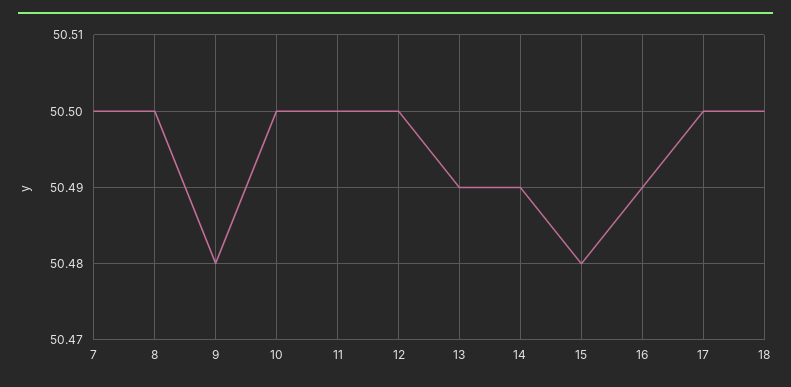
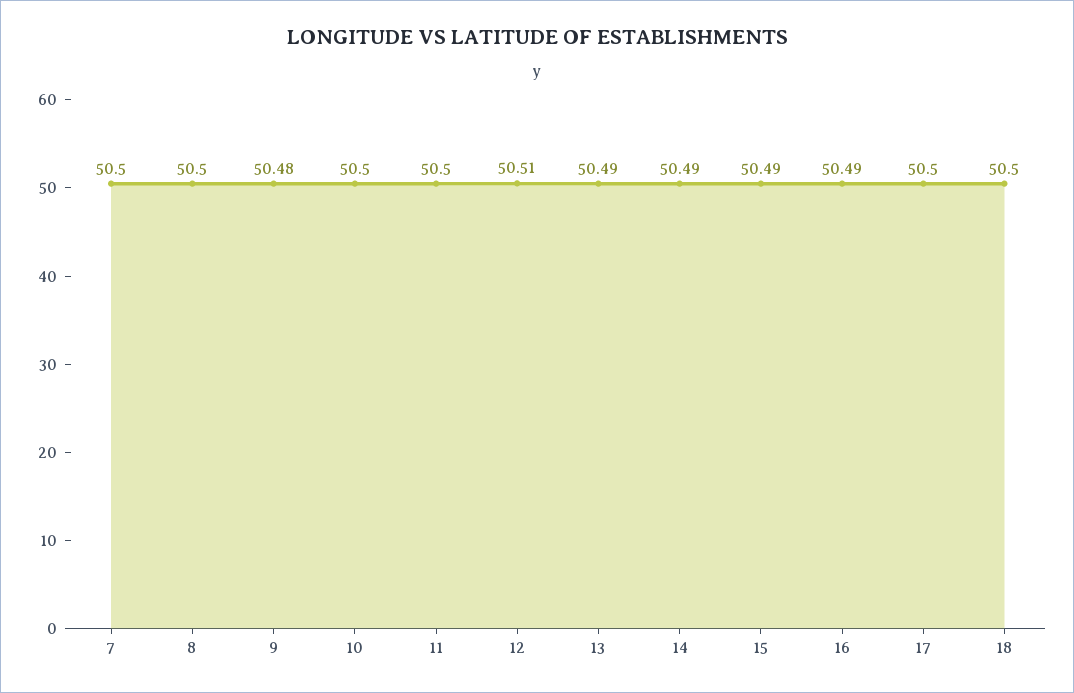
  {
    "7": 50.5,
    "8": 50.5,
    "9": 50.48,
    "10": 50.5,
    "11": 50.5,
-   "12": 50.5,
+   "12": 50.51,
    "13": 50.49,
    "14": 50.49,
-   "15": 50.48,
+   "15": 50.49,
    "16": 50.49,
    "17": 50.5,
    "18": 50.5
  }

